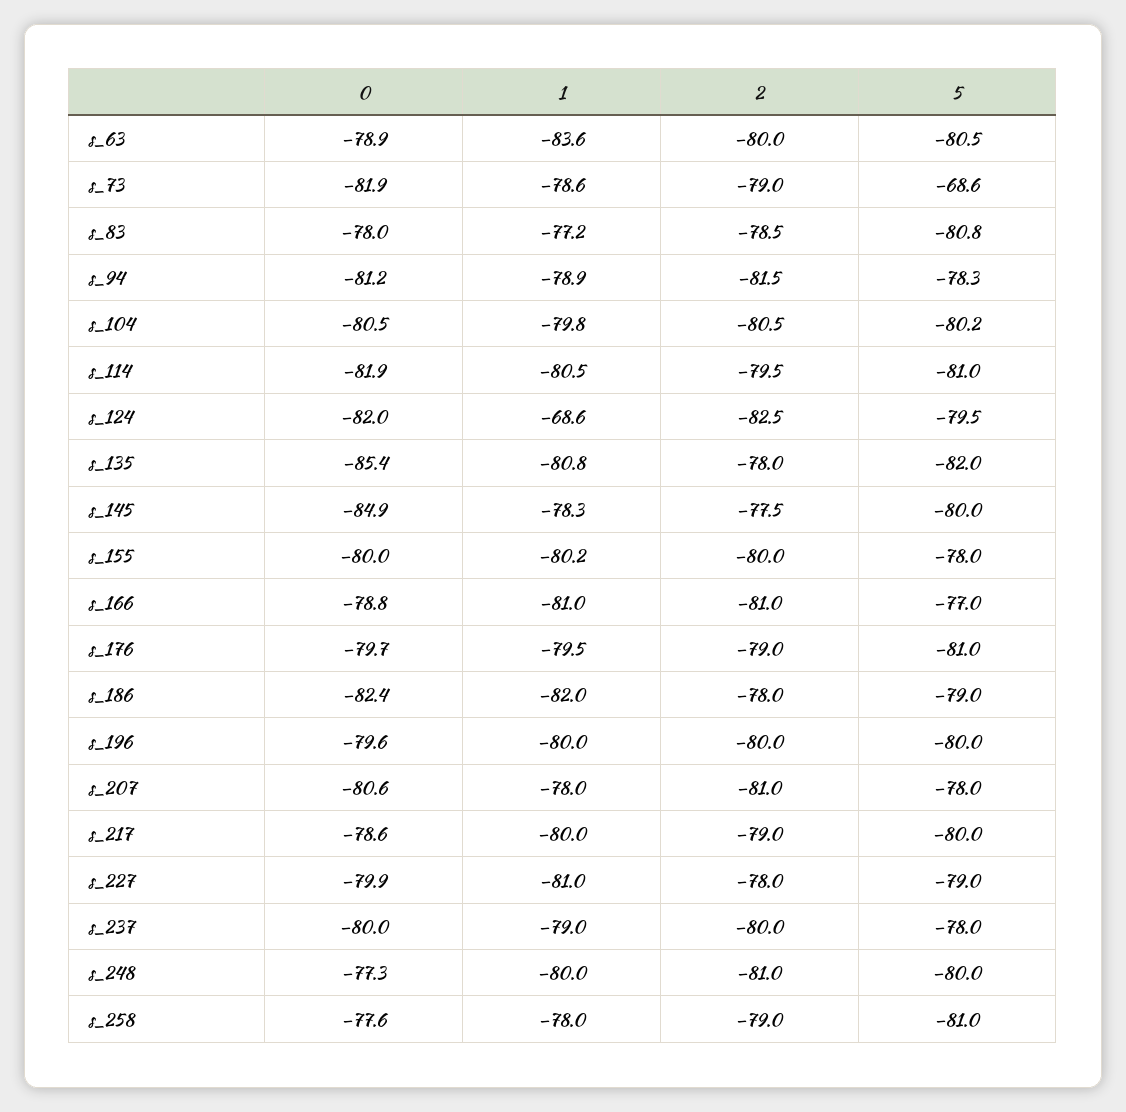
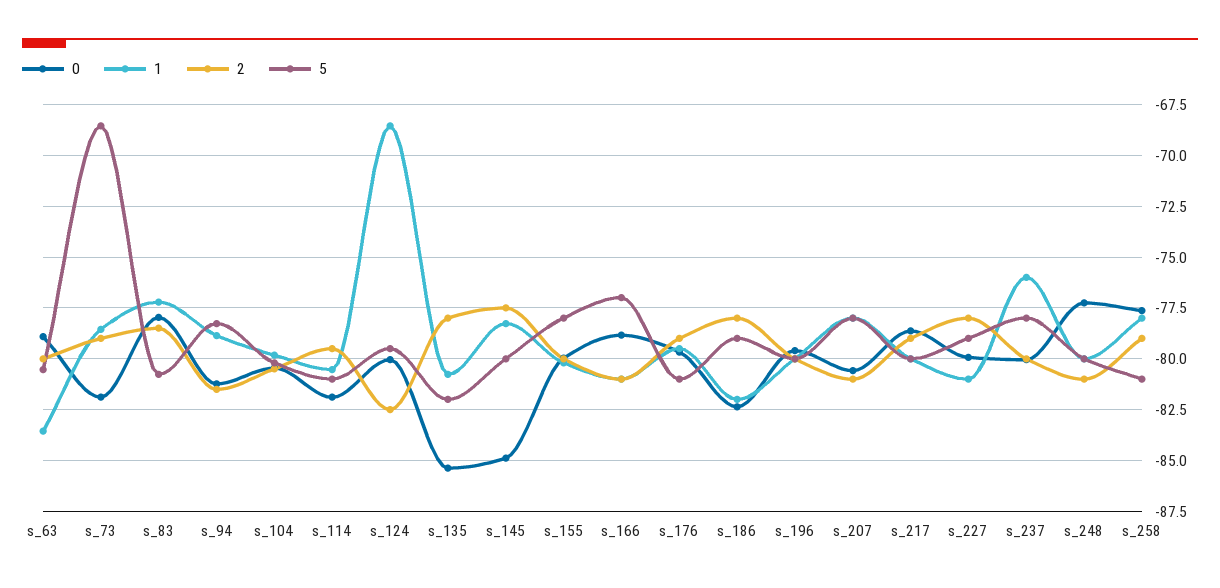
  {
    "0": {
      "s_63": -78.9,
      "s_73": -81.9,
      "s_83": -78,
      "s_94": -81.2,
      "s_104": -80.5,
      "s_114": -81.9,
-     "s_124": -82,
+     "s_124": -80,
      "s_135": -85.4,
      "s_145": -84.9,
      "s_155": -80,
      "s_166": -78.8,
      "s_176": -79.7,
      "s_186": -82.4,
      "s_196": -79.6,
      "s_207": -80.6,
      "s_217": -78.6,
      "s_227": -79.9,
      "s_237": -80,
      "s_248": -77.3,
      "s_258": -77.6
    },
    "1": {
      "s_63": -83.6,
      "s_73": -78.6,
      "s_83": -77.2,
      "s_94": -78.9,
      "s_104": -79.8,
      "s_114": -80.5,
      "s_124": -68.6,
      "s_135": -80.8,
      "s_145": -78.3,
      "s_155": -80.2,
      "s_166": -81,
      "s_176": -79.5,
      "s_186": -82,
      "s_196": -80,
      "s_207": -78,
      "s_217": -80,
      "s_227": -81,
-     "s_237": -79,
+     "s_237": -76,
      "s_248": -80,
      "s_258": -78
    },
    "2": {
      "s_63": -80,
      "s_73": -79,
      "s_83": -78.5,
      "s_94": -81.5,
      "s_104": -80.5,
      "s_114": -79.5,
      "s_124": -82.5,
      "s_135": -78,
      "s_145": -77.5,
      "s_155": -80,
      "s_166": -81,
      "s_176": -79,
      "s_186": -78,
      "s_196": -80,
      "s_207": -81,
      "s_217": -79,
      "s_227": -78,
      "s_237": -80,
      "s_248": -81,
      "s_258": -79
    },
    "5": {
      "s_63": -80.5,
      "s_73": -68.6,
      "s_83": -80.8,
      "s_94": -78.3,
      "s_104": -80.2,
      "s_114": -81,
      "s_124": -79.5,
      "s_135": -82,
      "s_145": -80,
      "s_155": -78,
      "s_166": -77,
      "s_176": -81,
      "s_186": -79,
      "s_196": -80,
      "s_207": -78,
      "s_217": -80,
      "s_227": -79,
      "s_237": -78,
      "s_248": -80,
      "s_258": -81
    }
  }

